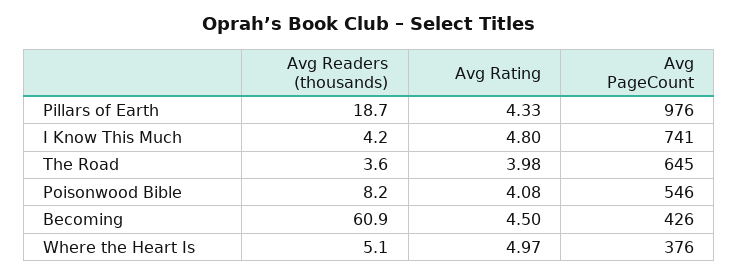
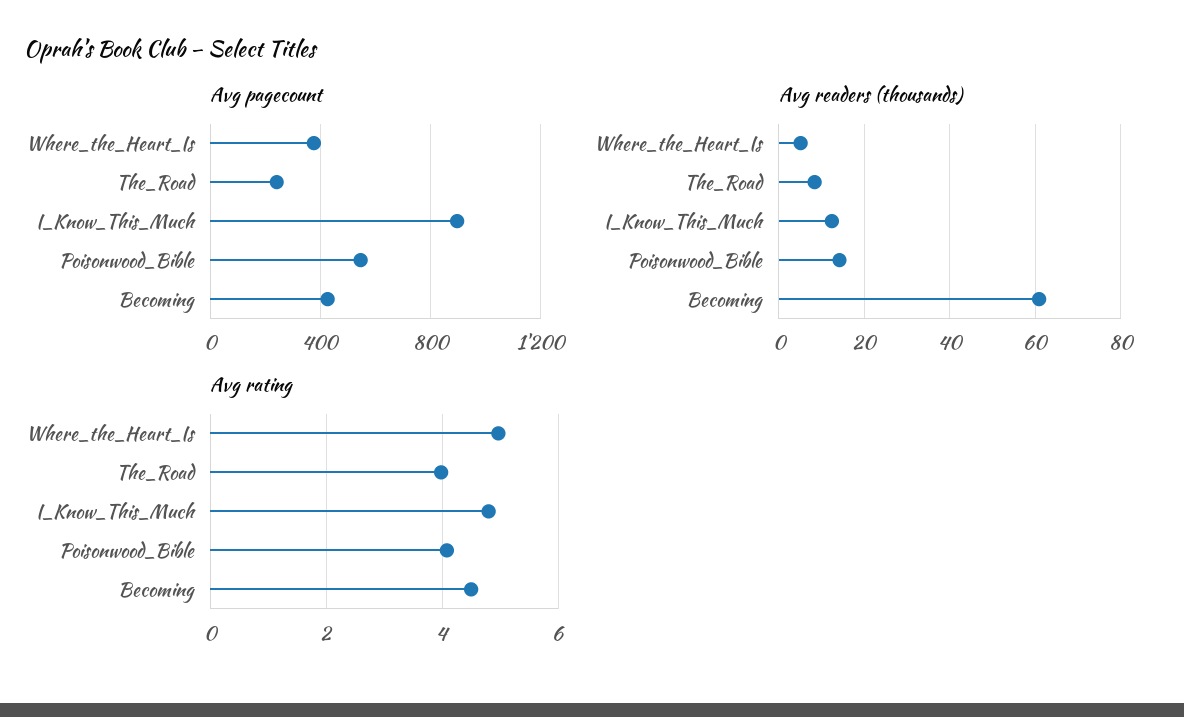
  {
    "Avg Readers (thousands)": {
-     "Pillars of Earth": 18.7,
-     "I Know This Much": 4.2,
+     "I Know This Much": 12,
-     "The Road": 3.6,
+     "The Road": 8,
-     "Poisonwood Bible": 8.2,
+     "Poisonwood Bible": 14,
      "Becoming": 60.9,
      "Where the Heart Is": 5.1
    },
    "Avg Rating": {
-     "Pillars of Earth": 4.33,
      "I Know This Much": 4.8,
      "The Road": 3.98,
      "Poisonwood Bible": 4.08,
      "Becoming": 4.5,
      "Where the Heart Is": 4.97
    },
    "Avg PageCount": {
-     "Pillars of Earth": 976,
-     "I Know This Much": 741,
+     "I Know This Much": 900,
-     "The Road": 645,
+     "The Road": 250,
      "Poisonwood Bible": 546,
      "Becoming": 426,
      "Where the Heart Is": 376
    }
  }

